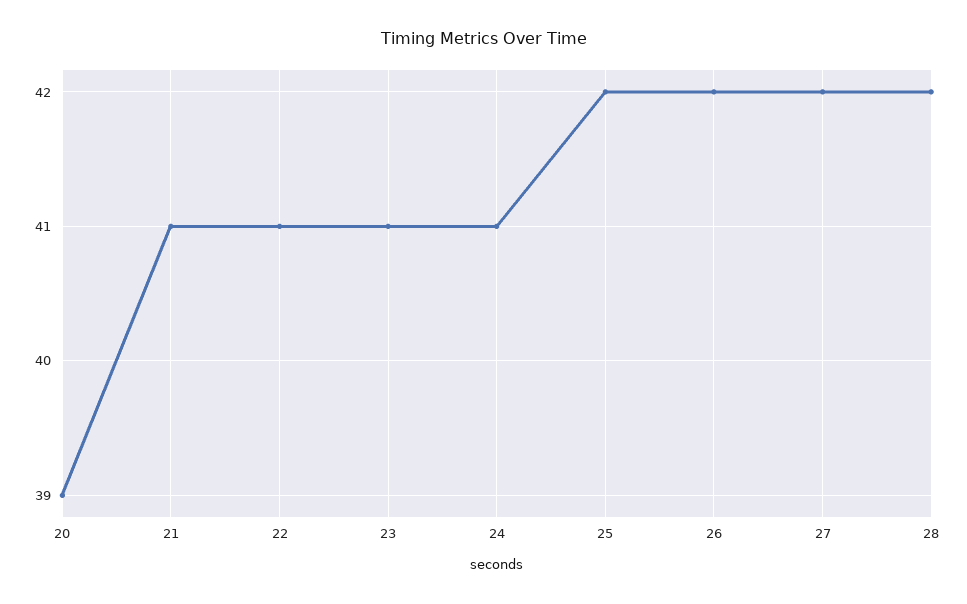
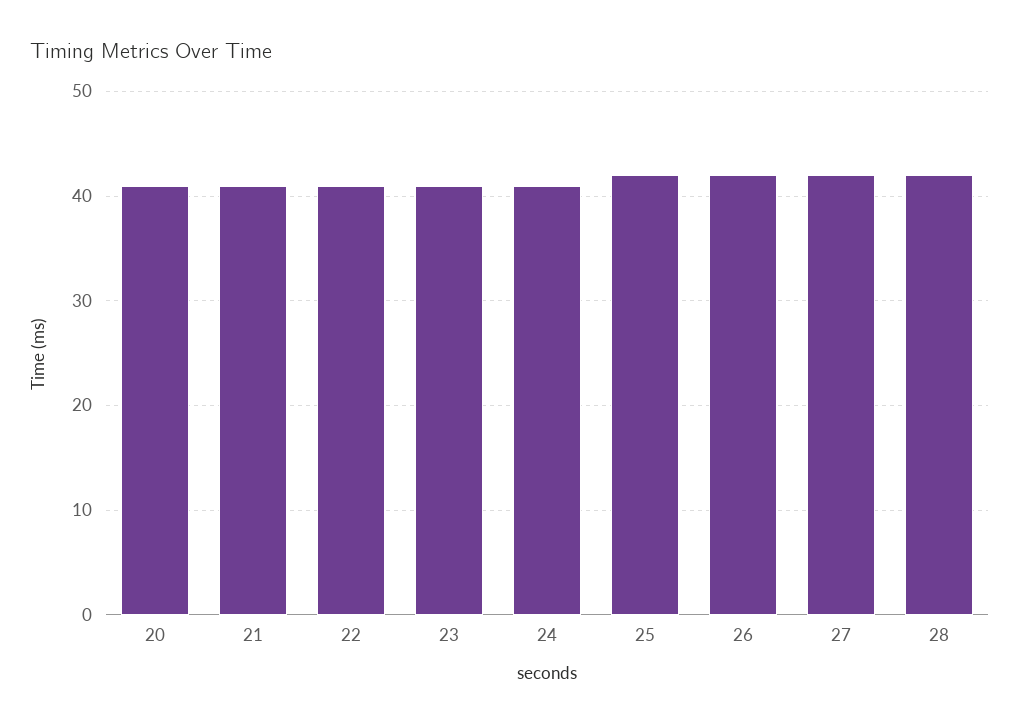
  {
-   "20": 39,
+   "20": 41,
    "21": 41,
    "22": 41,
    "23": 41,
    "24": 41,
    "25": 42,
    "26": 42,
    "27": 42,
    "28": 42
  }

